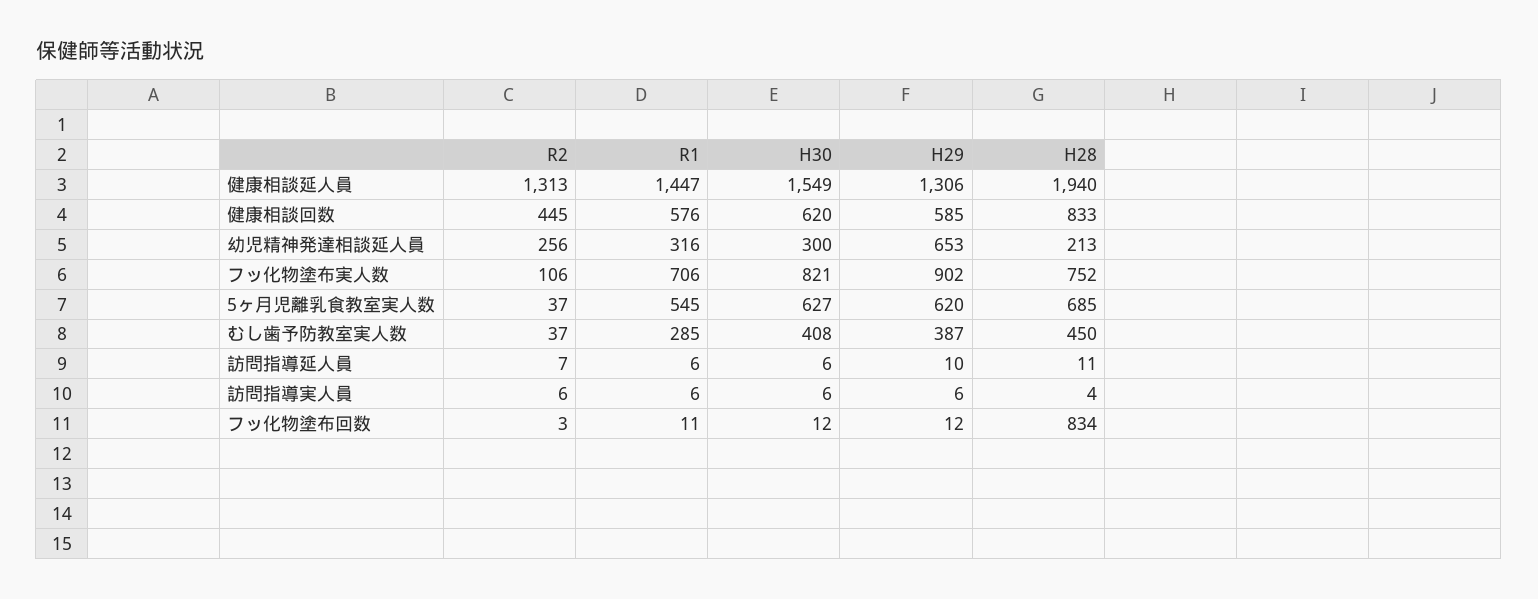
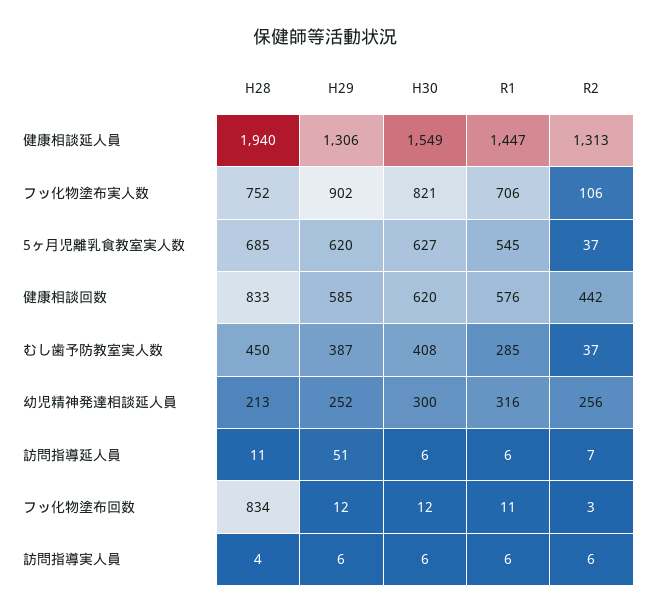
  {
    "R2": {
      "健康相談延人員": 1313,
-     "健康相談回数": 445,
+     "健康相談回数": 442,
      "幼児精神発達相談延人員": 256,
      "フッ化物塗布実人数": 106,
      "5ヶ月児離乳食教室実人数": 37,
      "むし歯予防教室実人数": 37,
      "訪問指導延人員": 7,
      "訪問指導実人員": 6,
      "フッ化物塗布回数": 3
    },
    "R1": {
      "健康相談延人員": 1447,
      "健康相談回数": 576,
      "幼児精神発達相談延人員": 316,
      "フッ化物塗布実人数": 706,
      "5ヶ月児離乳食教室実人数": 545,
      "むし歯予防教室実人数": 285,
      "訪問指導延人員": 6,
      "訪問指導実人員": 6,
      "フッ化物塗布回数": 11
    },
    "H30": {
      "健康相談延人員": 1549,
      "健康相談回数": 620,
      "幼児精神発達相談延人員": 300,
      "フッ化物塗布実人数": 821,
      "5ヶ月児離乳食教室実人数": 627,
      "むし歯予防教室実人数": 408,
      "訪問指導延人員": 6,
      "訪問指導実人員": 6,
      "フッ化物塗布回数": 12
    },
    "H29": {
      "健康相談延人員": 1306,
      "健康相談回数": 585,
-     "幼児精神発達相談延人員": 653,
+     "幼児精神発達相談延人員": 252,
      "フッ化物塗布実人数": 902,
      "5ヶ月児離乳食教室実人数": 620,
      "むし歯予防教室実人数": 387,
-     "訪問指導延人員": 10,
+     "訪問指導延人員": 51,
      "訪問指導実人員": 6,
      "フッ化物塗布回数": 12
    },
    "H28": {
      "健康相談延人員": 1940,
      "健康相談回数": 833,
      "幼児精神発達相談延人員": 213,
      "フッ化物塗布実人数": 752,
      "5ヶ月児離乳食教室実人数": 685,
      "むし歯予防教室実人数": 450,
      "訪問指導延人員": 11,
      "訪問指導実人員": 4,
      "フッ化物塗布回数": 834
    }
  }

